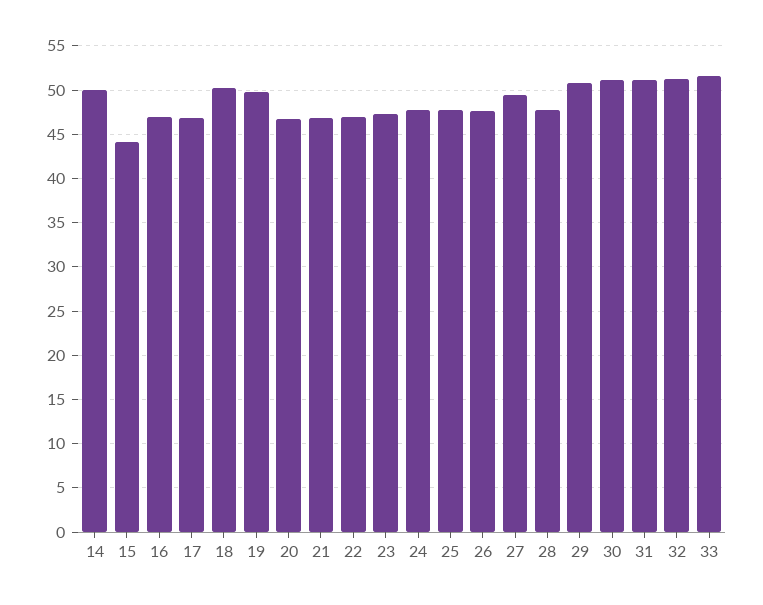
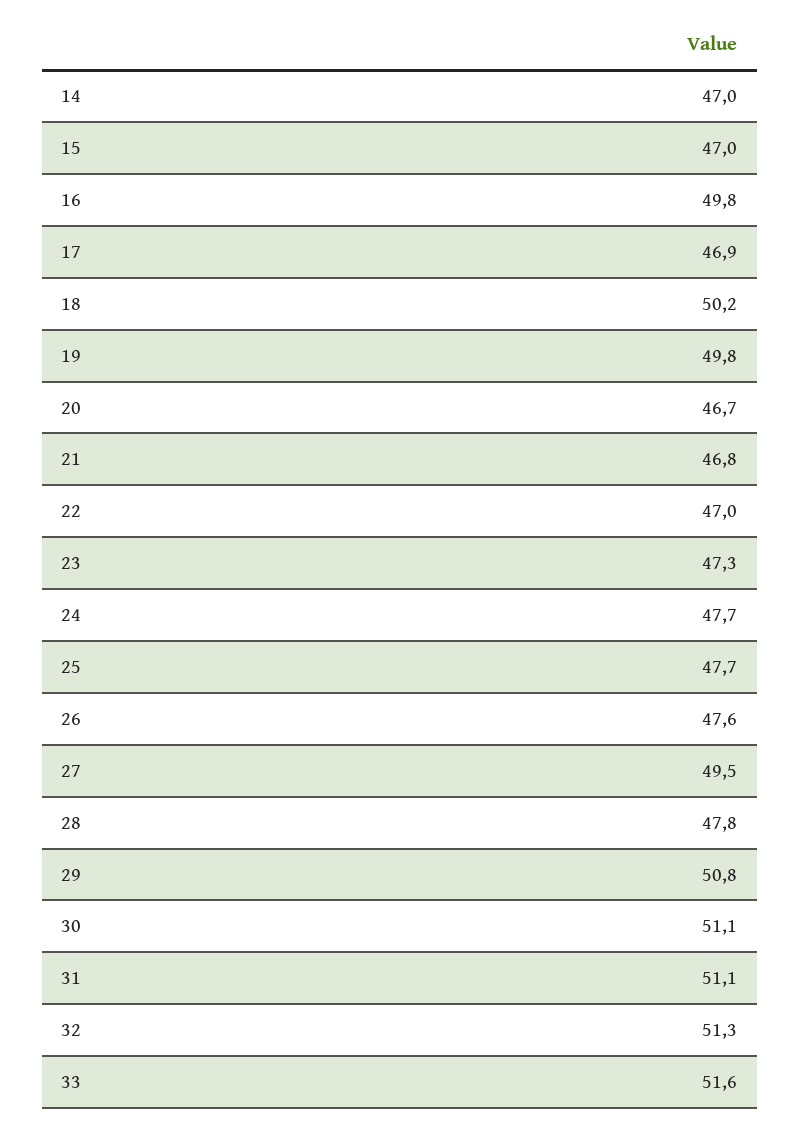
  {
-   "14": 50,
+   "14": 47,
-   "15": 44,
+   "15": 47,
-   "16": 47,
+   "16": 49.8,
    "17": 46.9,
    "18": 50.2,
    "19": 49.8,
    "20": 46.7,
    "21": 46.8,
    "22": 47,
    "23": 47.3,
    "24": 47.7,
    "25": 47.7,
    "26": 47.6,
    "27": 49.5,
    "28": 47.8,
    "29": 50.8,
    "30": 51.1,
    "31": 51.1,
    "32": 51.3,
    "33": 51.6
  }

